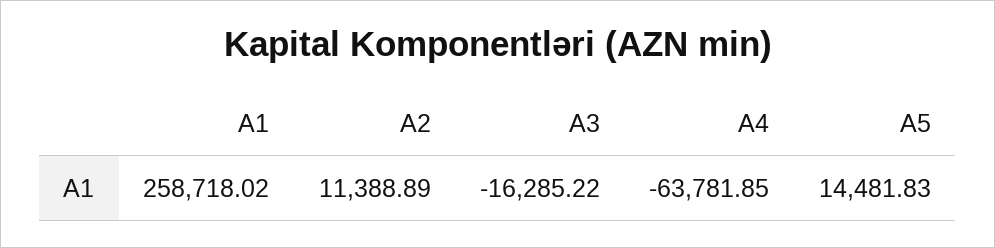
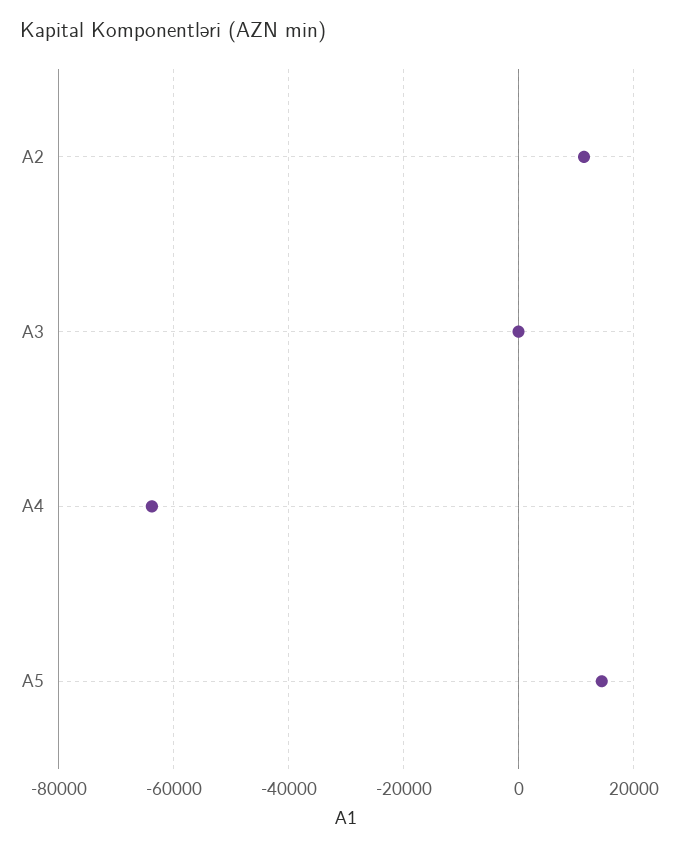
  {
-   "A1": 258718.02,
    "A2": 11388.89,
-   "A3": -16285.22,
+   "A3": 0,
    "A4": -63781.85,
    "A5": 14481.83
  }

